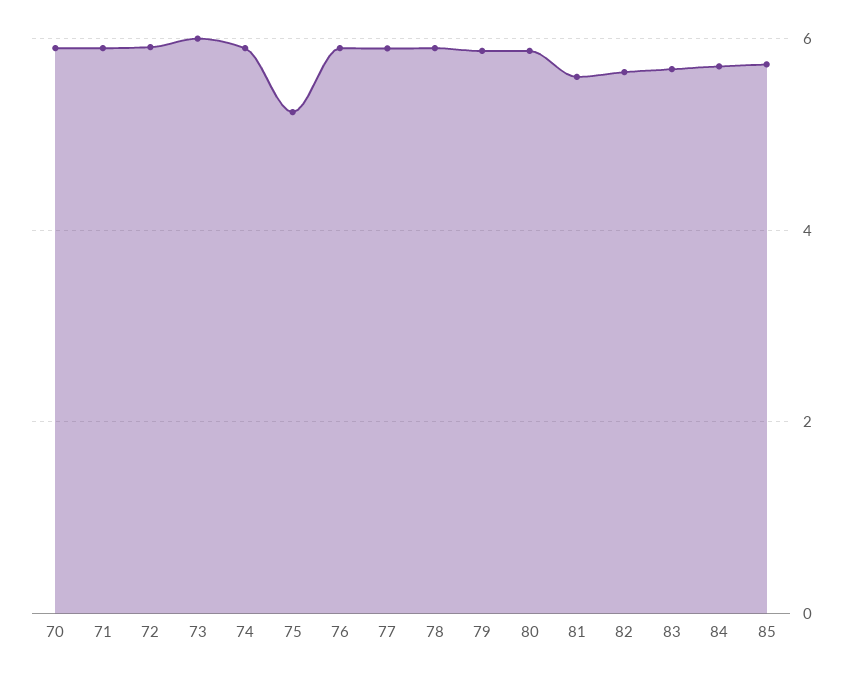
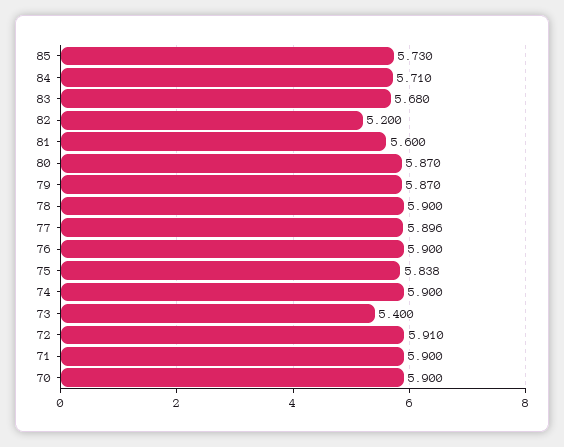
  {
    "70": 5.9,
    "71": 5.9,
    "72": 5.91,
-   "73": 6,
+   "73": 5.4,
    "74": 5.9,
-   "75": 5.2,
+   "75": 5.838,
    "76": 5.9,
    "77": 5.896,
    "78": 5.9,
    "79": 5.87,
    "80": 5.87,
    "81": 5.6,
-   "82": 5.6,
+   "82": 5.2,
    "83": 5.68,
    "84": 5.71,
    "85": 5.73
  }

